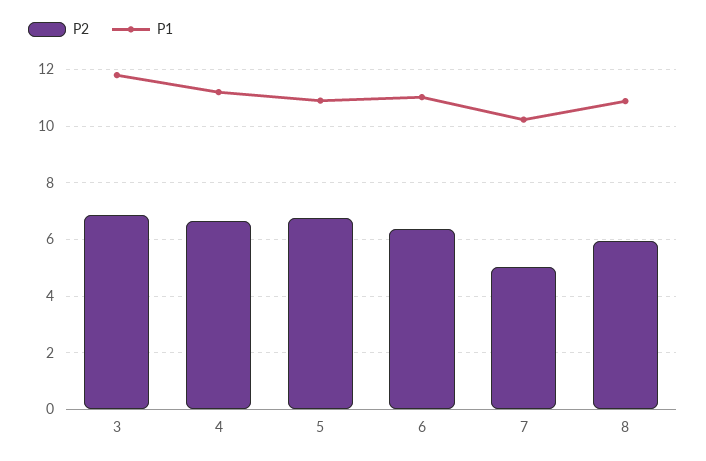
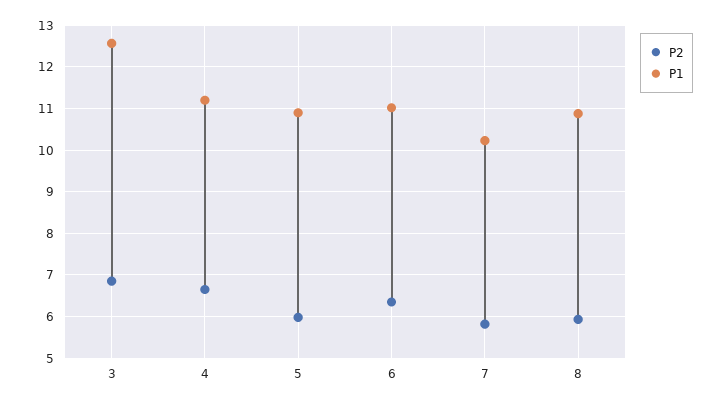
  {
    "P2": {
      "3": 6.8,
      "4": 6.6,
-     "5": 6.75,
+     "5": 6,
      "6": 6.4,
-     "7": 5,
+     "7": 5.8,
      "8": 6
    },
    "P1": {
-     "3": 11.75,
+     "3": 12.6,
      "4": 11.2,
      "5": 11,
      "6": 11,
      "7": 10.2,
      "8": 10.8
    }
  }

